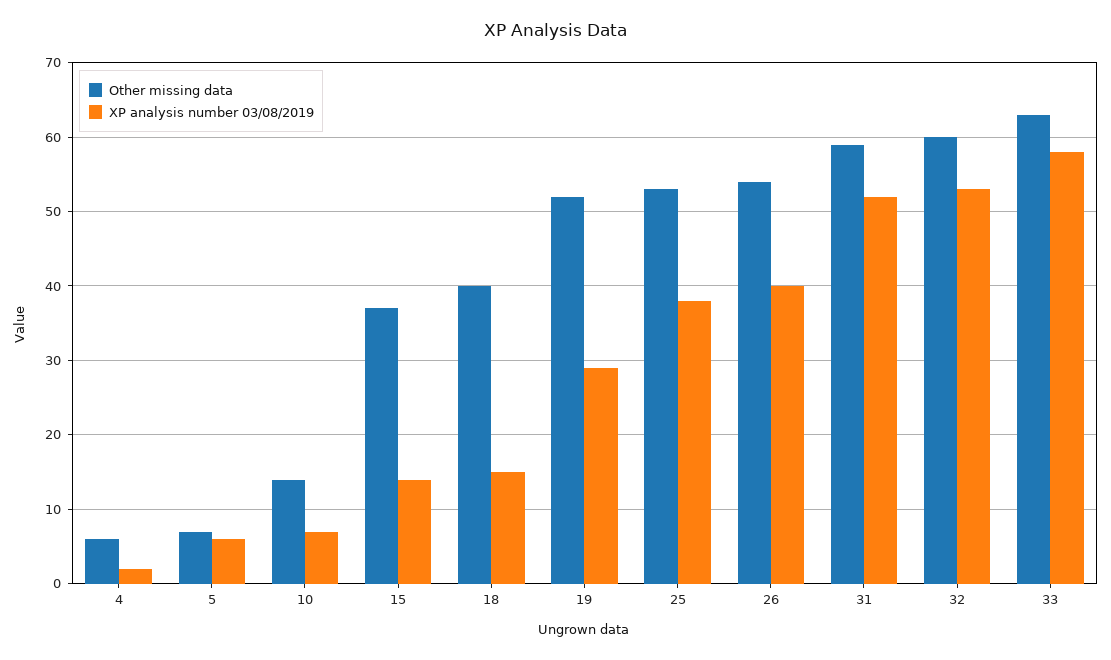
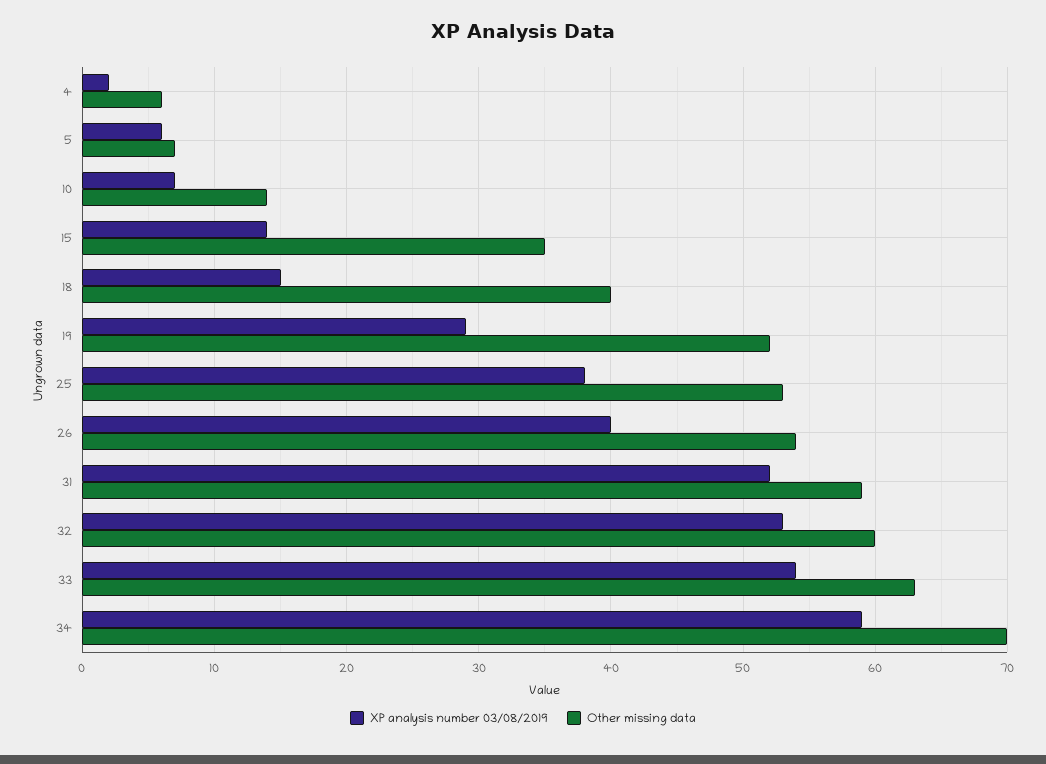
  {
    "Other missing data": {
      "4": 6,
      "5": 7,
      "10": 14,
-     "15": 37,
+     "15": 35,
      "18": 40,
      "19": 52,
      "25": 53,
      "26": 54,
      "31": 59,
      "32": 60,
-     "33": 63
+     "33": 63,
+     "34": 70
    },
    "XP analysis number 03/08/2019": {
      "4": 2,
      "5": 6,
      "10": 7,
      "15": 14,
      "18": 15,
      "19": 29,
      "25": 38,
      "26": 40,
      "31": 52,
      "32": 53,
-     "33": 58
+     "33": 54,
+     "34": 59
    }
  }

